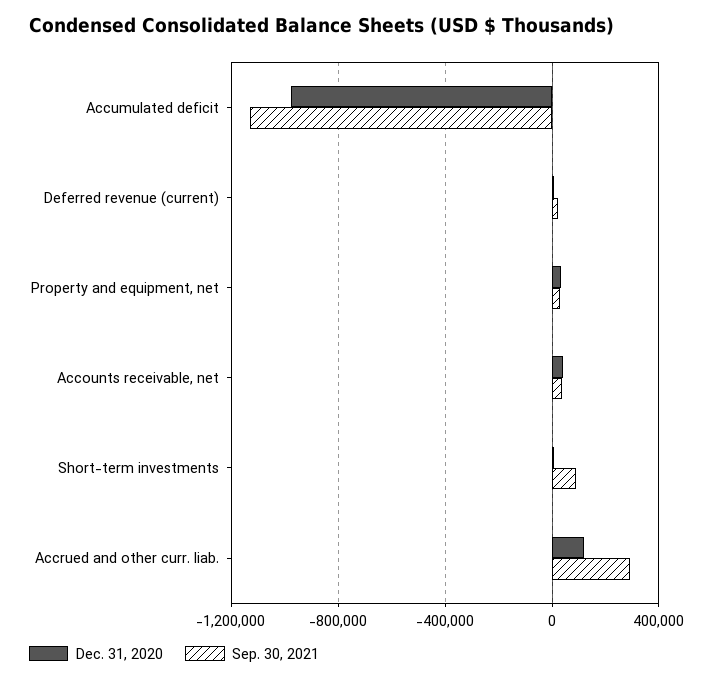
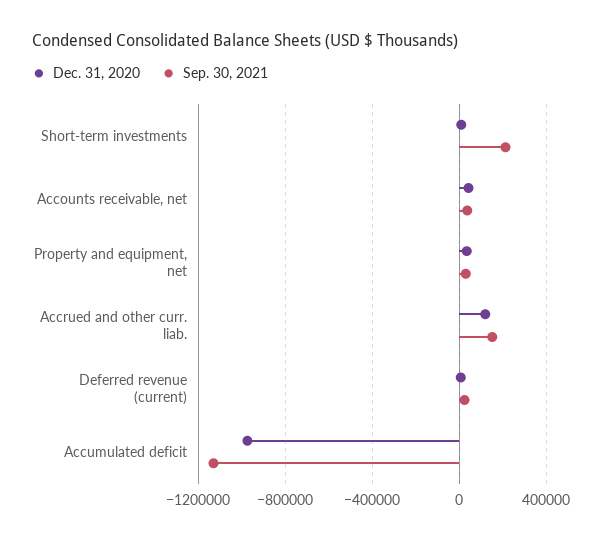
  {
    "Dec. 31, 2020": {
      "Accumulated deficit": -950000,
      "Deferred revenue (current)": 0,
      "Property and equipment, net": 50000,
      "Accounts receivable, net": 50000,
      "Short-term investments": 0,
      "Accrued and other curr. liab.": 100000
    },
    "Sep. 30, 2021": {
      "Accumulated deficit": -1150000,
      "Deferred revenue (current)": 0,
      "Property and equipment, net": 50000,
      "Accounts receivable, net": 50000,
-     "Short-term investments": 100000,
+     "Short-term investments": 200000,
-     "Accrued and other curr. liab.": 300000
+     "Accrued and other curr. liab.": 150000
    }
  }

